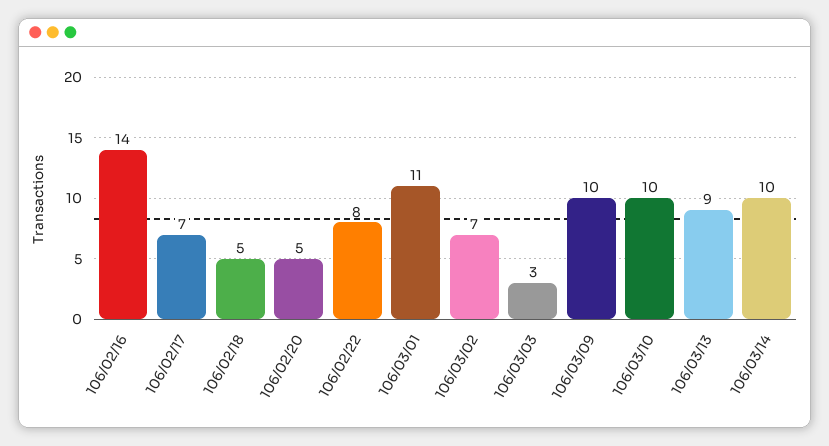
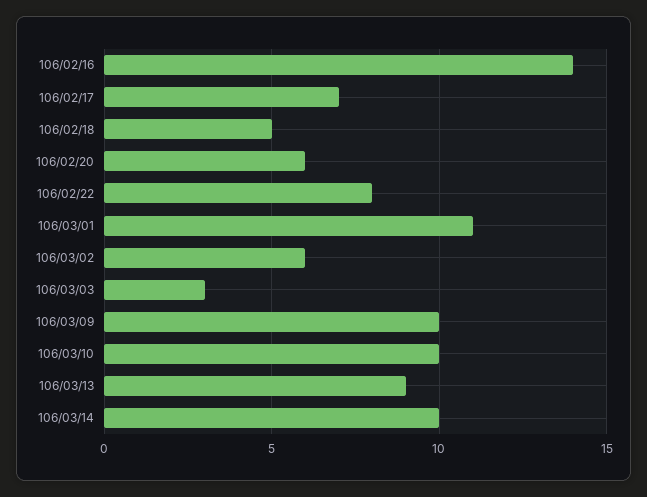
  {
    "106/02/16": 14,
    "106/02/17": 7,
    "106/02/18": 5,
-   "106/02/20": 5,
+   "106/02/20": 6,
    "106/02/22": 8,
    "106/03/01": 11,
-   "106/03/02": 7,
+   "106/03/02": 6,
    "106/03/03": 3,
    "106/03/09": 10,
    "106/03/10": 10,
    "106/03/13": 9,
    "106/03/14": 10
  }

